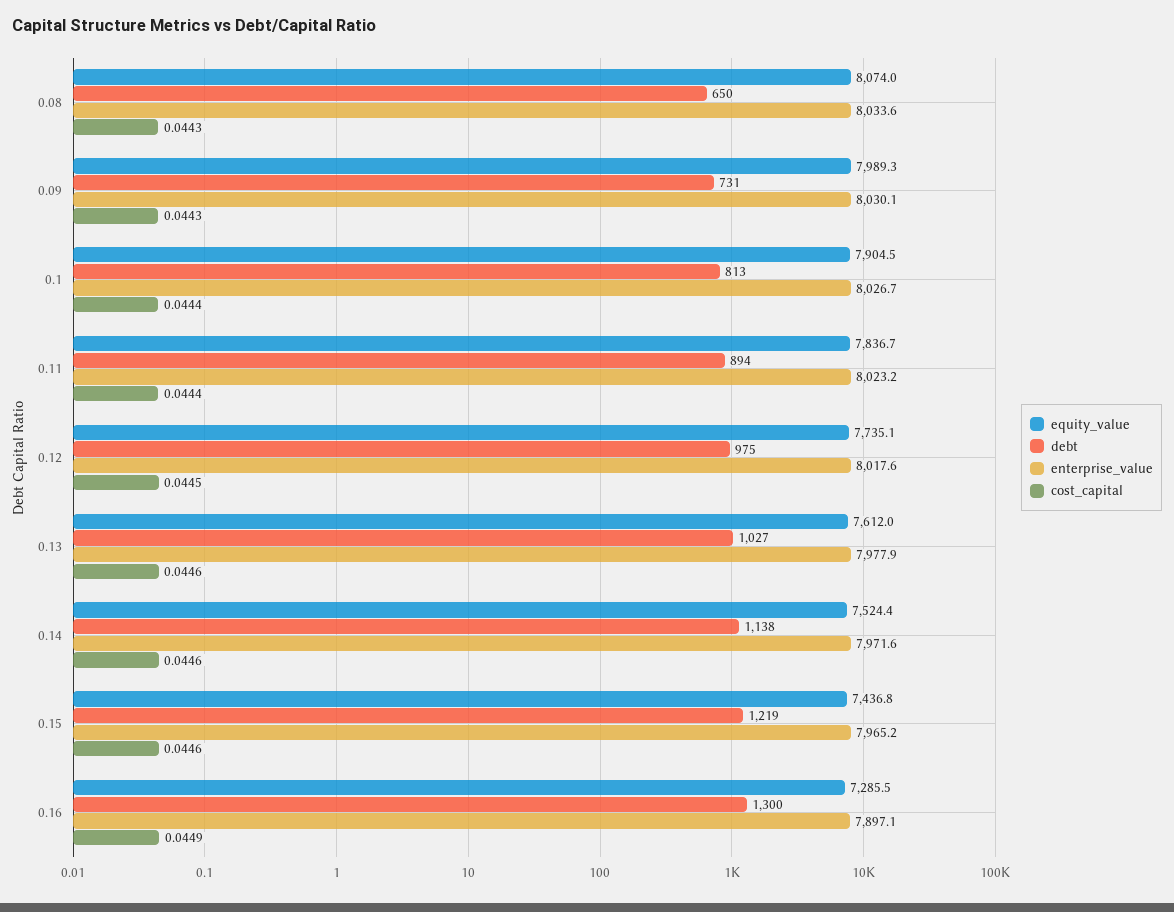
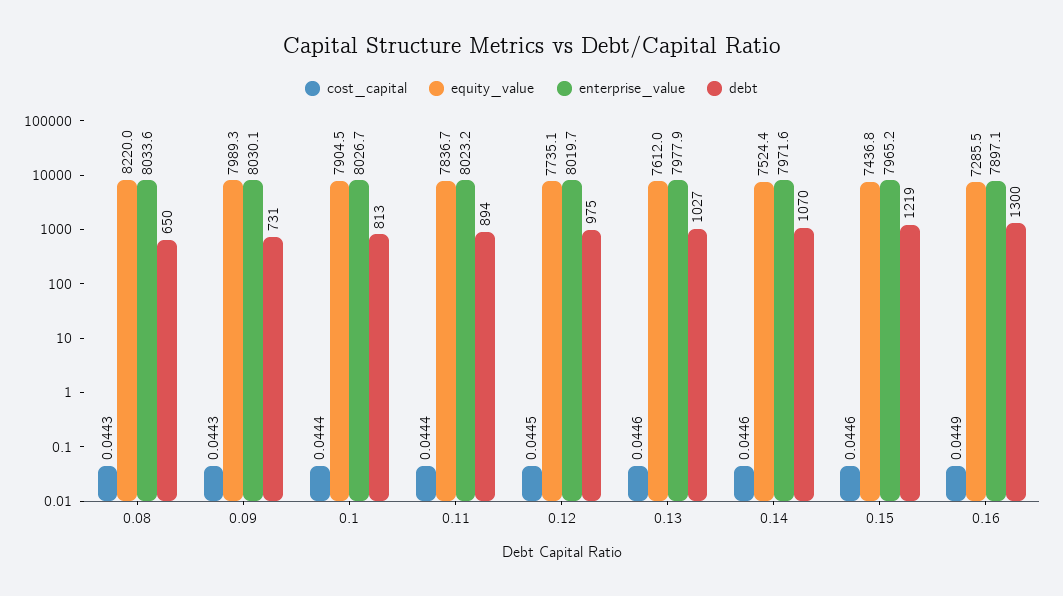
  {
    "equity_value": {
-     "0.08": 8074,
+     "0.08": 8220,
      "0.09": 7989.3,
      "0.1": 7904.5,
      "0.11": 7836.7,
      "0.12": 7735.1,
      "0.13": 7612,
      "0.14": 7524.4,
      "0.15": 7436.8,
      "0.16": 7285.5
    },
    "debt": {
      "0.08": 650,
      "0.09": 731,
      "0.1": 813,
      "0.11": 894,
      "0.12": 975,
      "0.13": 1027,
-     "0.14": 1138,
+     "0.14": 1070,
      "0.15": 1219,
      "0.16": 1300
    },
    "enterprise_value": {
      "0.08": 8033.6,
      "0.09": 8030.1,
      "0.1": 8026.7,
      "0.11": 8023.2,
-     "0.12": 8017.6,
+     "0.12": 8019.7,
      "0.13": 7977.9,
      "0.14": 7971.6,
      "0.15": 7965.2,
      "0.16": 7897.1
    },
    "cost_capital": {
      "0.08": 0.0443,
      "0.09": 0.0443,
      "0.1": 0.0444,
      "0.11": 0.0444,
      "0.12": 0.0445,
      "0.13": 0.0446,
      "0.14": 0.0446,
      "0.15": 0.0446,
      "0.16": 0.0449
    }
  }

